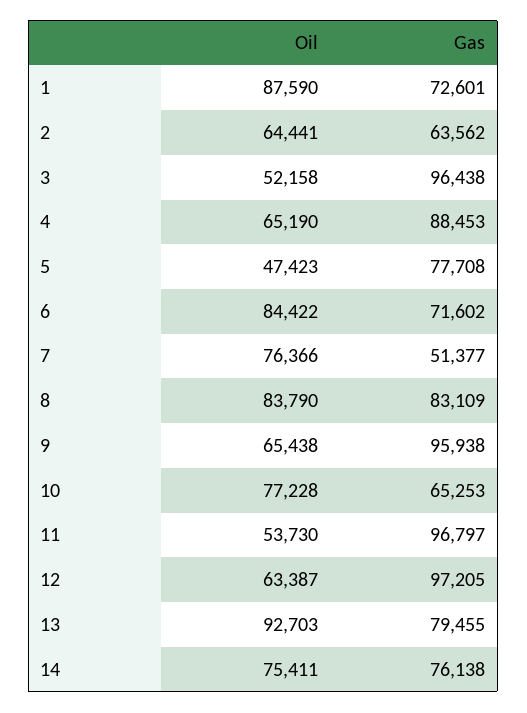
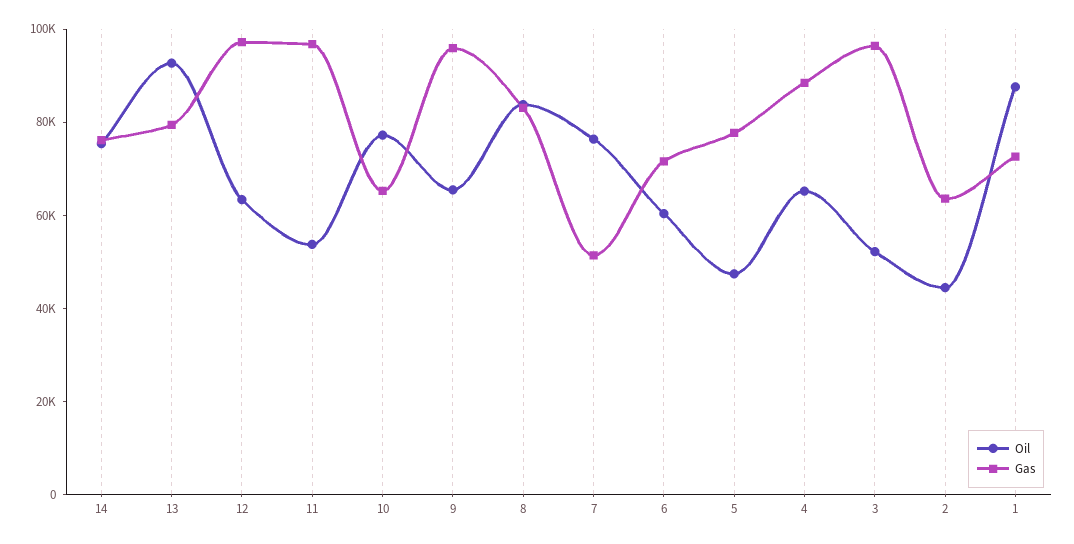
  {
    "Oil": {
      "1": 87590,
-     "2": 64441,
+     "2": 45000,
      "3": 52158,
      "4": 65190,
      "5": 47423,
-     "6": 84422,
+     "6": 60000,
      "7": 76366,
      "8": 83790,
      "9": 65438,
      "10": 77228,
      "11": 53730,
      "12": 63387,
      "13": 92703,
      "14": 75411
    },
    "Gas": {
      "1": 72601,
      "2": 63562,
      "3": 96438,
      "4": 88453,
      "5": 77708,
      "6": 71602,
      "7": 51377,
      "8": 83109,
      "9": 95938,
      "10": 65253,
      "11": 96797,
      "12": 97205,
      "13": 79455,
      "14": 76138
    }
  }

